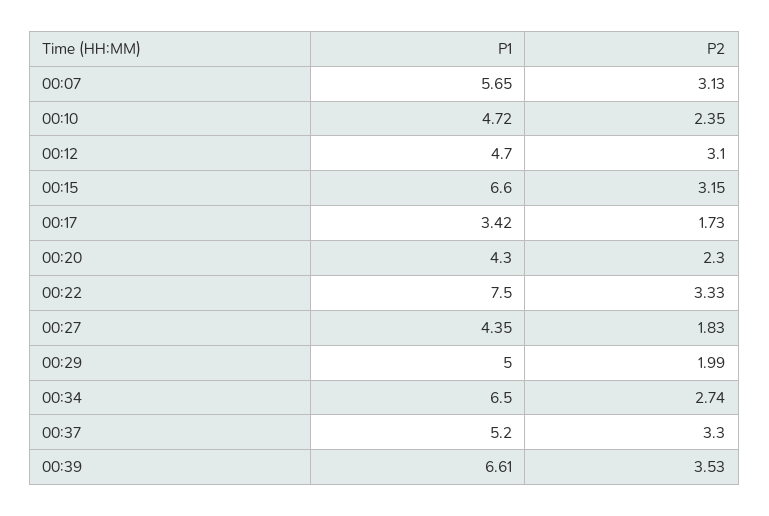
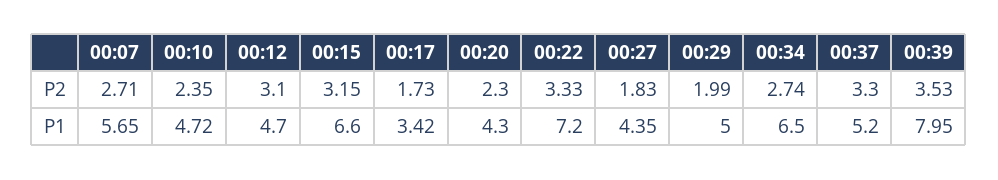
  {
    "P1": {
      "00:07": 5.65,
      "00:10": 4.72,
      "00:12": 4.7,
      "00:15": 6.6,
      "00:17": 3.42,
      "00:20": 4.3,
-     "00:22": 7.5,
+     "00:22": 7.2,
      "00:27": 4.35,
      "00:29": 5,
      "00:34": 6.5,
      "00:37": 5.2,
-     "00:39": 6.61
+     "00:39": 7.95
    },
    "P2": {
-     "00:07": 3.13,
+     "00:07": 2.71,
      "00:10": 2.35,
      "00:12": 3.1,
      "00:15": 3.15,
      "00:17": 1.73,
      "00:20": 2.3,
      "00:22": 3.33,
      "00:27": 1.83,
      "00:29": 1.99,
      "00:34": 2.74,
      "00:37": 3.3,
      "00:39": 3.53
    }
  }

